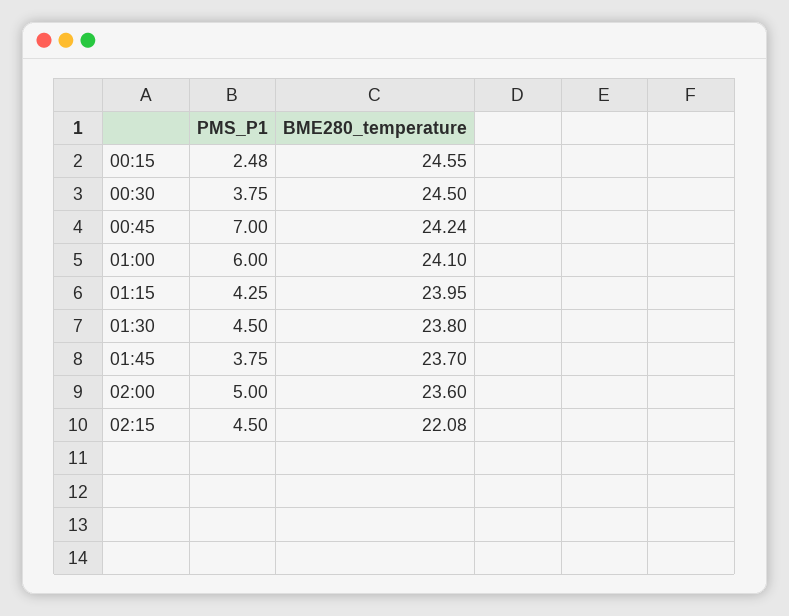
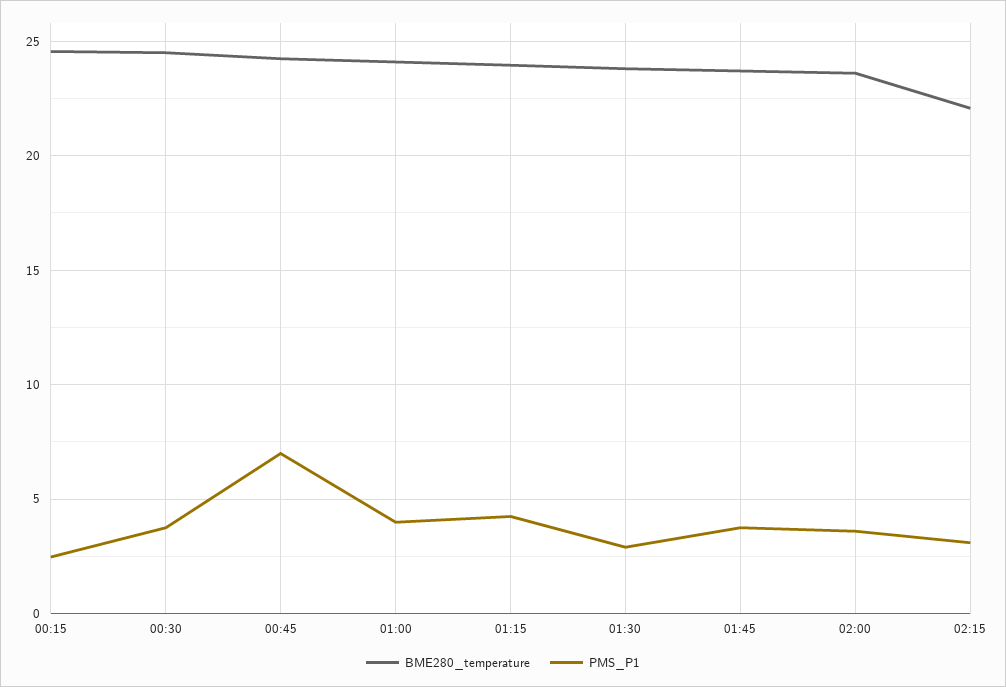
  {
    "PMS_P1": {
      "00:15": 2.48,
      "00:30": 3.75,
      "00:45": 7,
-     "01:00": 6,
+     "01:00": 4,
      "01:15": 4.25,
-     "01:30": 4.5,
+     "01:30": 3,
      "01:45": 3.75,
-     "02:00": 5,
+     "02:00": 3.5,
-     "02:15": 4.5
+     "02:15": 3
    },
    "BME280_temperature": {
      "00:15": 24.55,
      "00:30": 24.5,
      "00:45": 24.24,
      "01:00": 24.1,
      "01:15": 23.95,
      "01:30": 23.8,
      "01:45": 23.7,
      "02:00": 23.6,
      "02:15": 22.08
    }
  }

